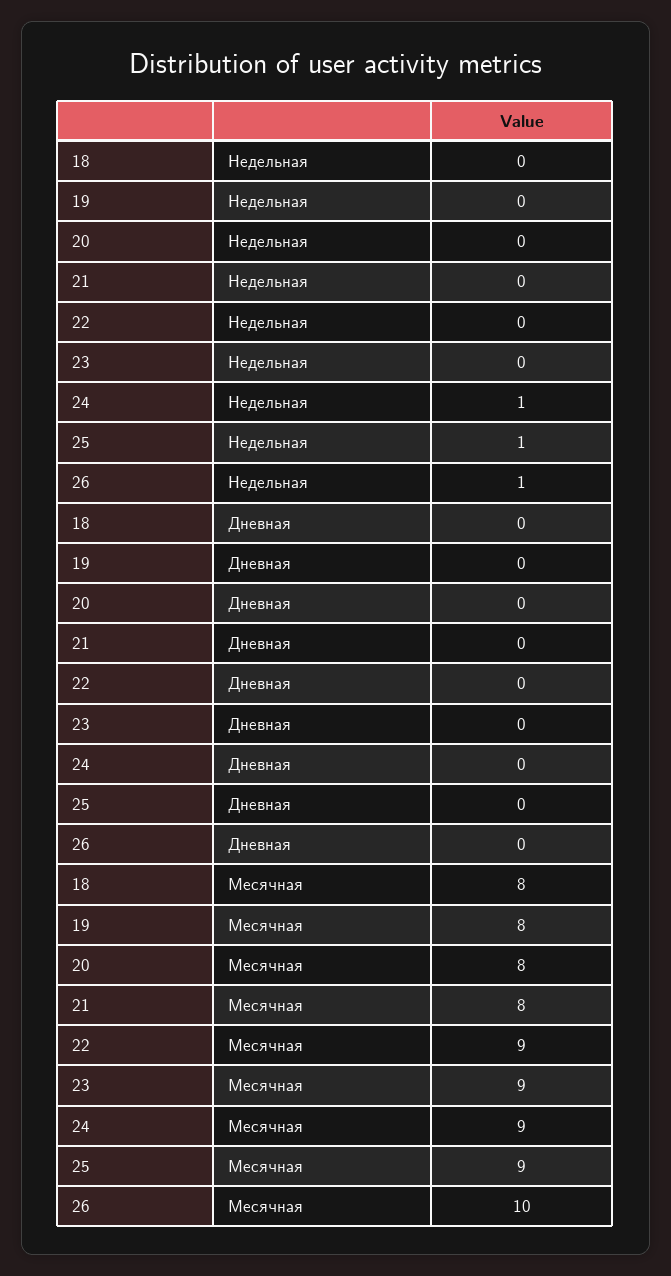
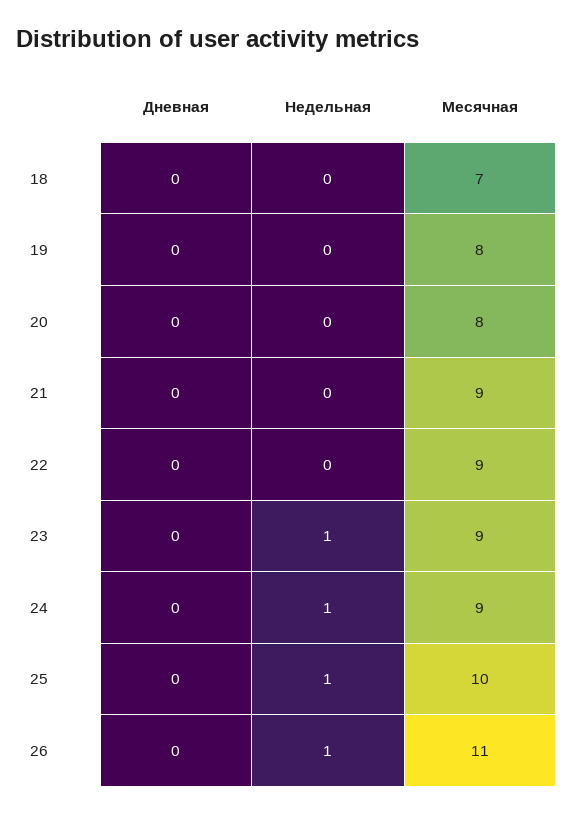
  {
    "18": {
      "Недельная": 0,
      "Дневная": 0,
-     "Месячная": 8
+     "Месячная": 7
    },
    "19": {
      "Недельная": 0,
      "Дневная": 0,
      "Месячная": 8
    },
    "20": {
      "Недельная": 0,
      "Дневная": 0,
      "Месячная": 8
    },
    "21": {
      "Недельная": 0,
      "Дневная": 0,
-     "Месячная": 8
+     "Месячная": 9
    },
    "22": {
      "Недельная": 0,
      "Дневная": 0,
      "Месячная": 9
    },
    "23": {
-     "Недельная": 0,
+     "Недельная": 1,
      "Дневная": 0,
      "Месячная": 9
    },
    "24": {
      "Недельная": 1,
      "Дневная": 0,
      "Месячная": 9
    },
    "25": {
      "Недельная": 1,
      "Дневная": 0,
-     "Месячная": 9
+     "Месячная": 10
    },
    "26": {
      "Недельная": 1,
      "Дневная": 0,
-     "Месячная": 10
+     "Месячная": 11
    }
  }

